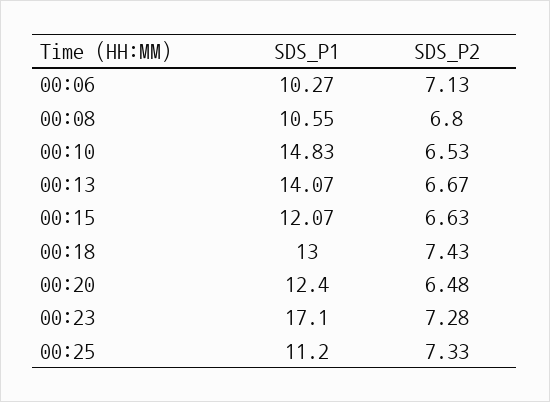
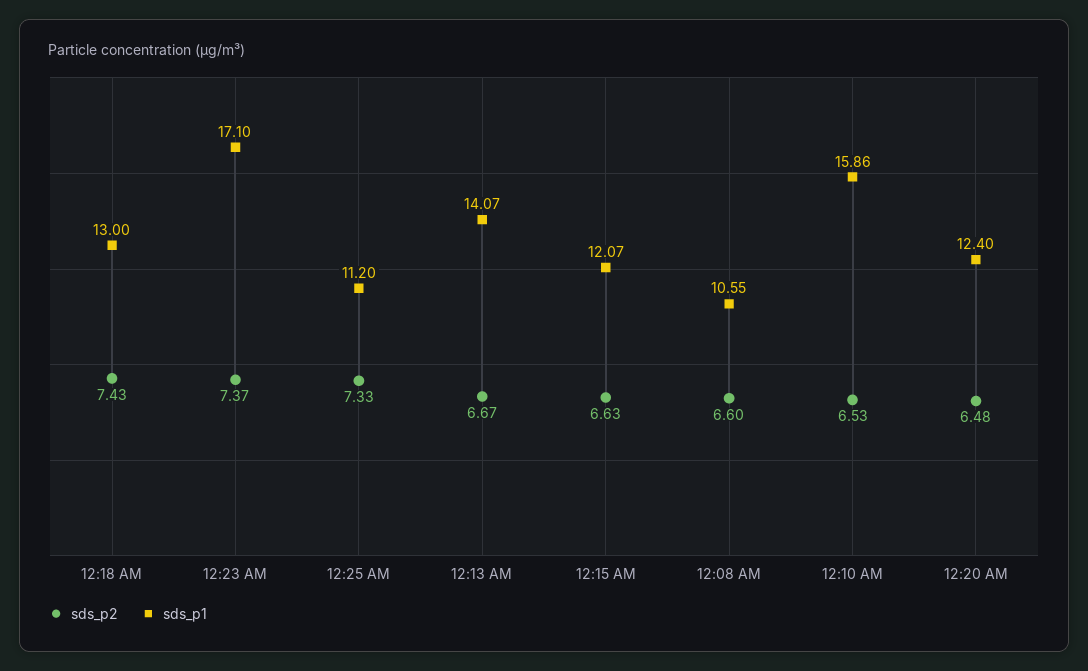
  {
    "SDS_P1": {
-     "00:06": 10.27,
      "00:08": 10.55,
-     "00:10": 14.83,
+     "00:10": 15.86,
      "00:13": 14.07,
      "00:15": 12.07,
      "00:18": 13,
      "00:20": 12.4,
      "00:23": 17.1,
      "00:25": 11.2
    },
    "SDS_P2": {
-     "00:06": 7.13,
-     "00:08": 6.8,
+     "00:08": 6.6,
      "00:10": 6.53,
      "00:13": 6.67,
      "00:15": 6.63,
      "00:18": 7.43,
      "00:20": 6.48,
-     "00:23": 7.28,
+     "00:23": 7.37,
      "00:25": 7.33
    }
  }

